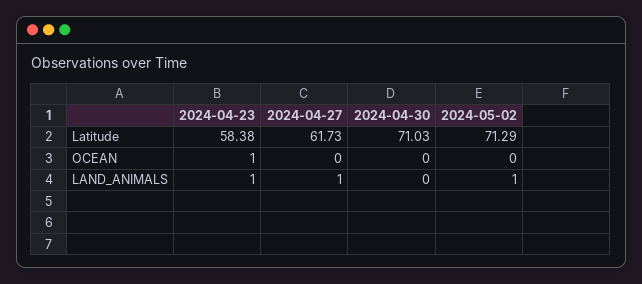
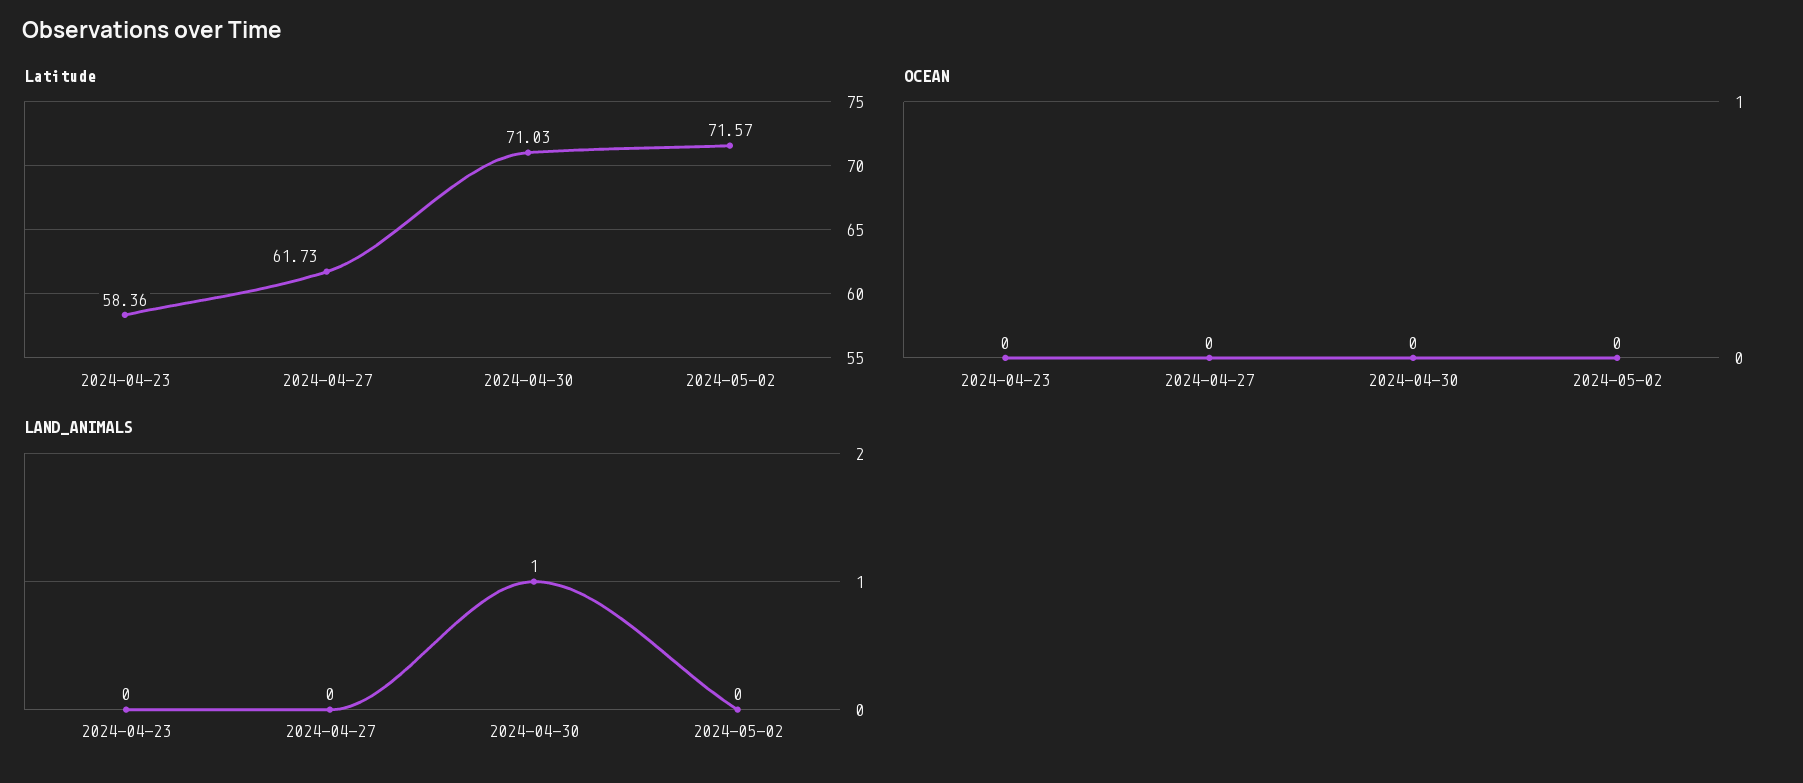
  {
    "Latitude": {
-     "2024-04-23": 58.38,
+     "2024-04-23": 58.36,
      "2024-04-27": 61.73,
      "2024-04-30": 71.03,
-     "2024-05-02": 71.29
+     "2024-05-02": 71.57
    },
    "OCEAN": {
-     "2024-04-23": 1,
+     "2024-04-23": 0,
      "2024-04-27": 0,
      "2024-04-30": 0,
      "2024-05-02": 0
    },
    "LAND_ANIMALS": {
-     "2024-04-23": 1,
+     "2024-04-23": 0,
-     "2024-04-27": 1,
+     "2024-04-27": 0,
-     "2024-04-30": 0,
+     "2024-04-30": 1,
-     "2024-05-02": 1
+     "2024-05-02": 0
    }
  }

